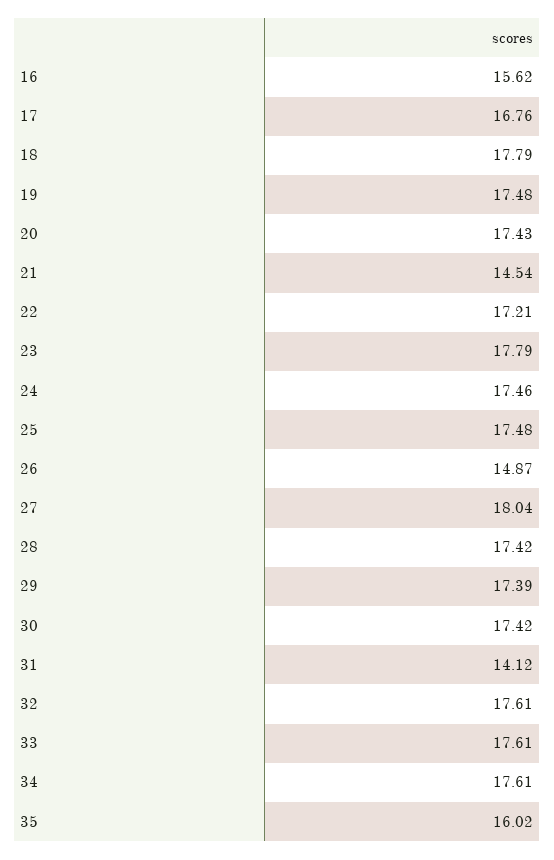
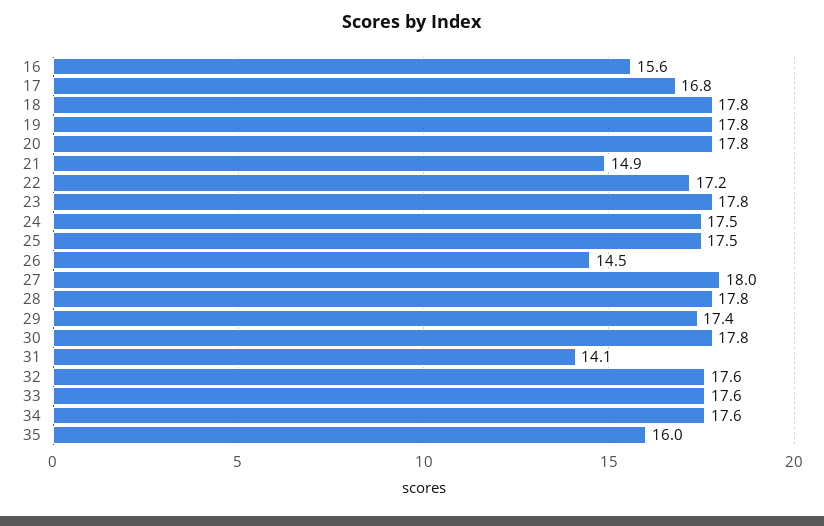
  {
    "16": 15.62,
    "17": 16.76,
    "18": 17.79,
-   "19": 17.48,
+   "19": 17.8,
-   "20": 17.43,
+   "20": 17.8,
-   "21": 14.54,
+   "21": 14.9,
    "22": 17.21,
    "23": 17.79,
    "24": 17.46,
    "25": 17.48,
-   "26": 14.87,
+   "26": 14.5,
    "27": 18.04,
-   "28": 17.42,
+   "28": 17.8,
    "29": 17.39,
-   "30": 17.42,
+   "30": 17.8,
    "31": 14.12,
    "32": 17.61,
    "33": 17.61,
    "34": 17.61,
    "35": 16.02
  }

